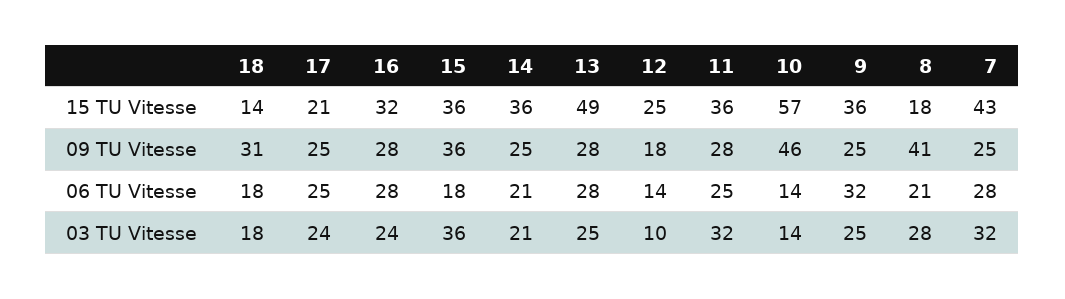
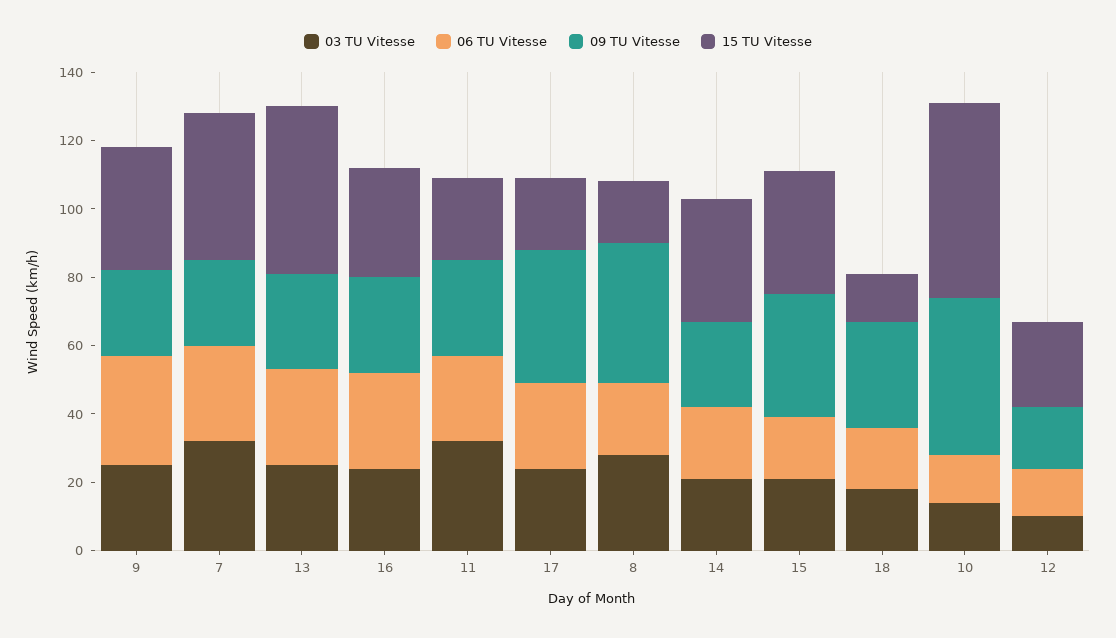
  {
    "15 TU Vitesse": {
      "18": 14,
      "17": 21,
      "16": 32,
      "15": 36,
      "14": 36,
      "13": 49,
      "12": 25,
-     "11": 36,
+     "11": 25,
      "10": 57,
      "9": 36,
      "8": 18,
      "7": 43
    },
    "09 TU Vitesse": {
      "18": 31,
-     "17": 25,
+     "17": 40,
      "16": 28,
      "15": 36,
      "14": 25,
      "13": 28,
      "12": 18,
      "11": 28,
      "10": 46,
      "9": 25,
      "8": 41,
      "7": 25
    },
    "06 TU Vitesse": {
      "18": 18,
      "17": 25,
      "16": 28,
      "15": 18,
      "14": 21,
      "13": 28,
      "12": 14,
      "11": 25,
      "10": 14,
      "9": 32,
      "8": 21,
      "7": 28
    },
    "03 TU Vitesse": {
      "18": 18,
      "17": 24,
      "16": 24,
-     "15": 36,
+     "15": 20,
      "14": 21,
      "13": 25,
      "12": 10,
      "11": 32,
      "10": 14,
      "9": 25,
      "8": 28,
      "7": 32
    }
  }

